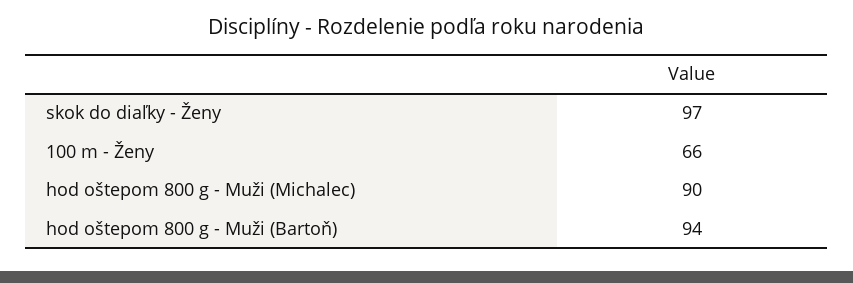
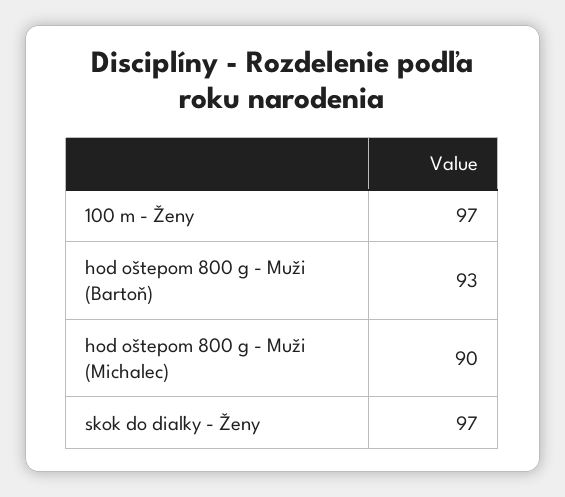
  {
    "skok do diaľky - Ženy": 97,
-   "100 m - Ženy": 66,
+   "100 m - Ženy": 97,
    "hod oštepom 800 g - Muži (Michalec)": 90,
-   "hod oštepom 800 g - Muži (Bartoň)": 94
+   "hod oštepom 800 g - Muži (Bartoň)": 93
  }

